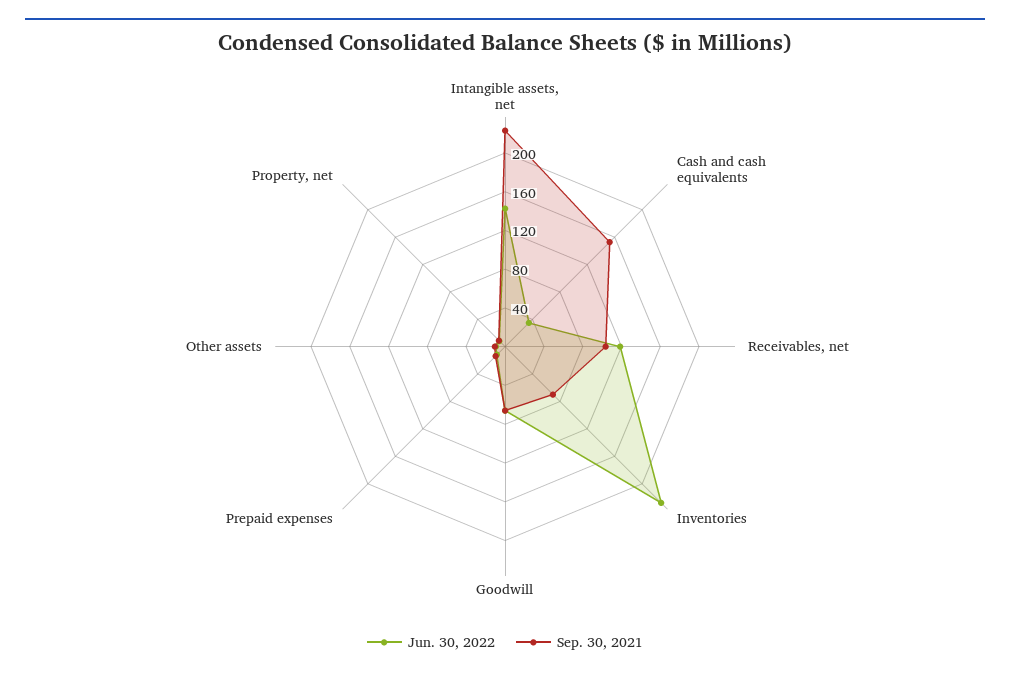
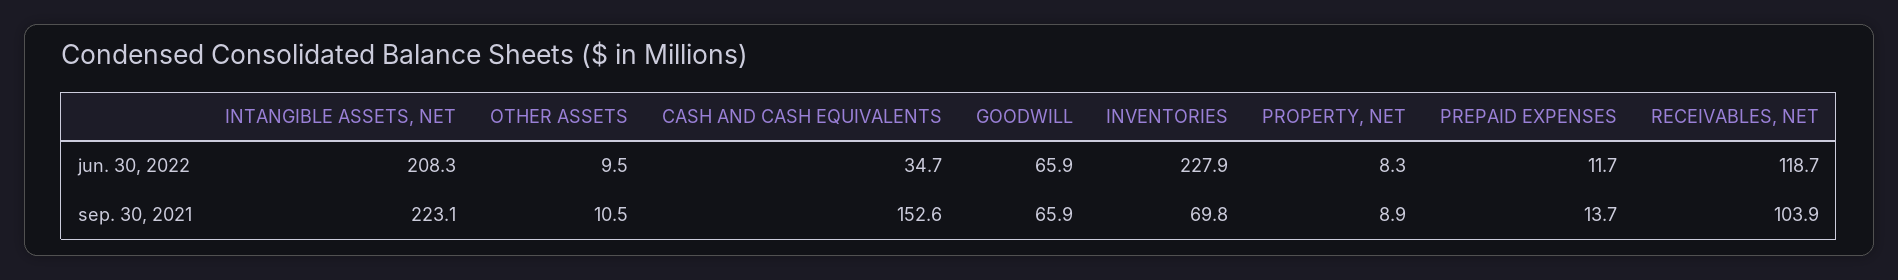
  {
    "Jun. 30, 2022": {
-     "Intangible assets, net": 140,
+     "Intangible assets, net": 208.3,
      "Cash and cash equivalents": 34.7,
      "Receivables, net": 118.7,
      "Inventories": 227.9,
      "Goodwill": 65.9,
      "Prepaid expenses": 11.7,
      "Other assets": 9.5,
      "Property, net": 8.3
    },
    "Sep. 30, 2021": {
      "Intangible assets, net": 223.1,
      "Cash and cash equivalents": 152.6,
      "Receivables, net": 103.9,
      "Inventories": 69.8,
      "Goodwill": 65.9,
      "Prepaid expenses": 13.7,
      "Other assets": 10.5,
      "Property, net": 8.9
    }
  }

